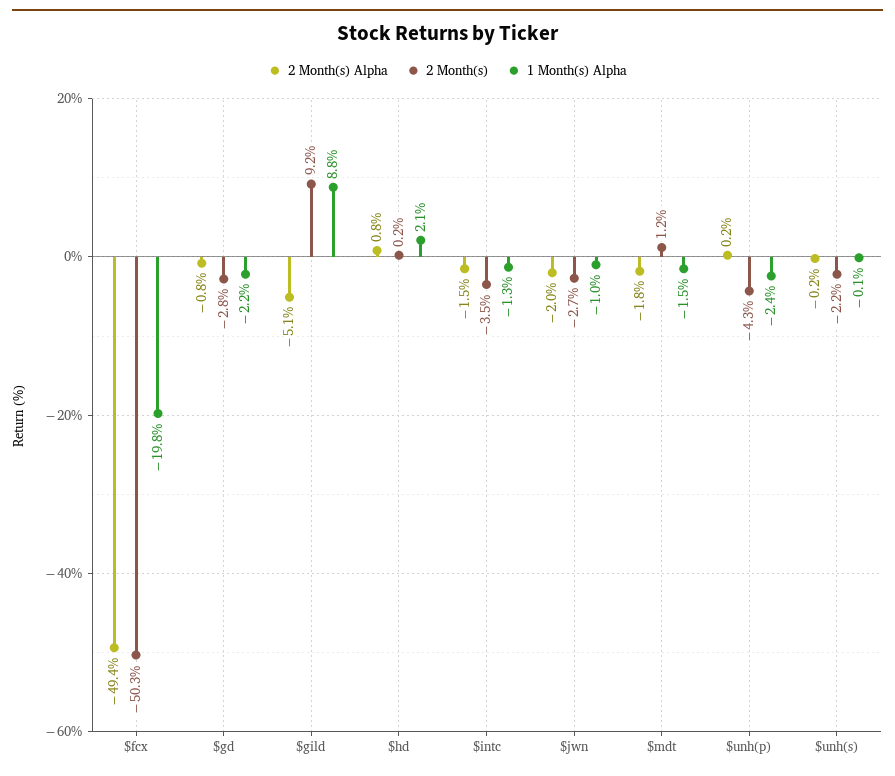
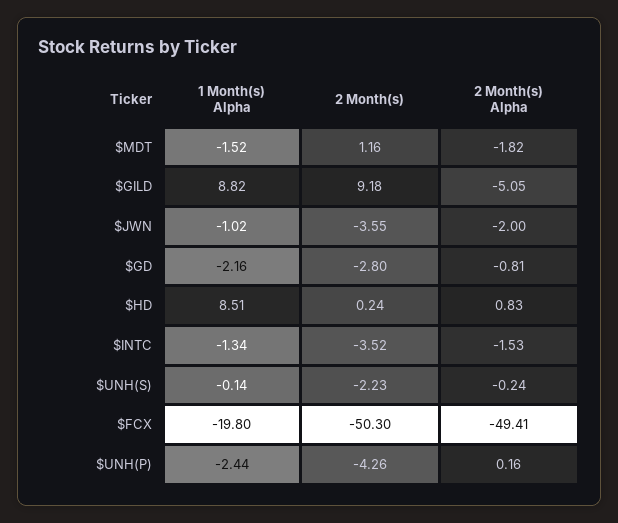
  {
    "2 Month(s) Alpha": {
      "$fcx": -49.41,
      "$gd": -0.81,
      "$gild": -5.05,
      "$hd": 0.83,
      "$intc": -1.53,
      "$jwn": -2,
      "$mdt": -1.82,
      "$unh(p)": 0.16,
      "$unh(s)": -0.24
    },
    "2 Month(s)": {
      "$fcx": -50.3,
      "$gd": -2.8,
      "$gild": 9.18,
      "$hd": 0.24,
      "$intc": -3.52,
-     "$jwn": -2.7,
+     "$jwn": -3.55,
      "$mdt": 1.16,
      "$unh(p)": -4.26,
      "$unh(s)": -2.23
    },
    "1 Month(s) Alpha": {
      "$fcx": -19.8,
      "$gd": -2.16,
      "$gild": 8.82,
-     "$hd": 2.1,
+     "$hd": 8.51,
      "$intc": -1.34,
      "$jwn": -1.02,
      "$mdt": -1.52,
      "$unh(p)": -2.44,
      "$unh(s)": -0.14
    }
  }

